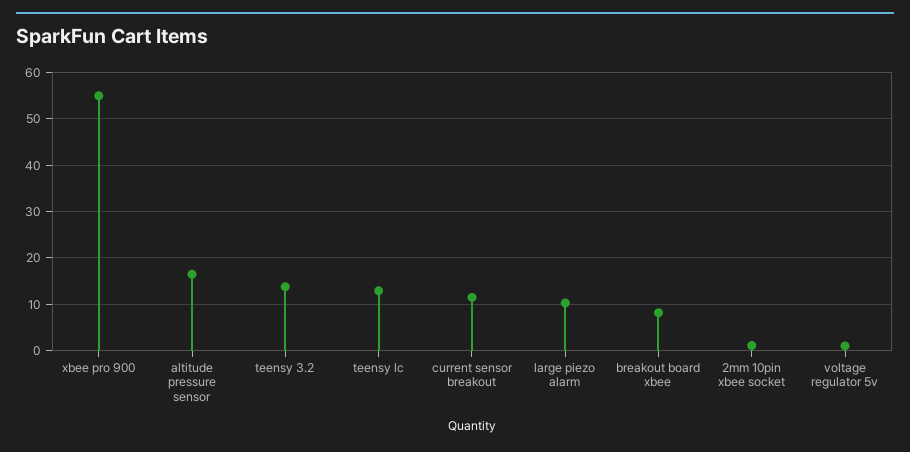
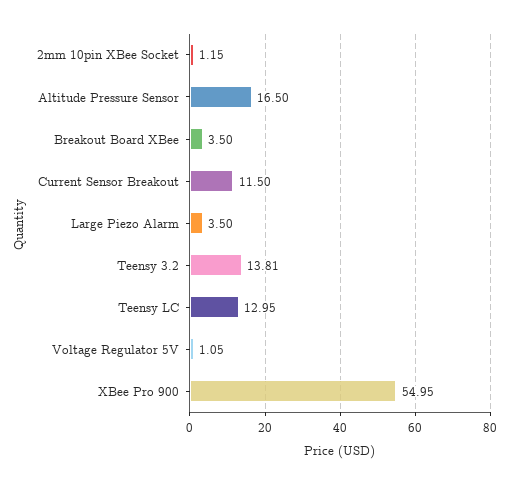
  {
    "xbee pro 900": 54.95,
    "altitude pressure sensor": 16.5,
    "teensy 3.2": 13.81,
    "teensy lc": 12.95,
    "current sensor breakout": 11.5,
-   "large piezo alarm": 10,
+   "large piezo alarm": 3.5,
-   "breakout board xbee": 8,
+   "breakout board xbee": 3.5,
    "2mm 10pin xbee socket": 1.15,
    "voltage regulator 5v": 1.05
  }

